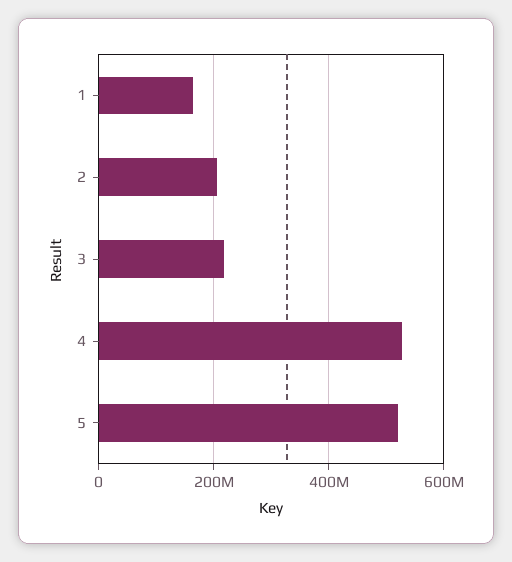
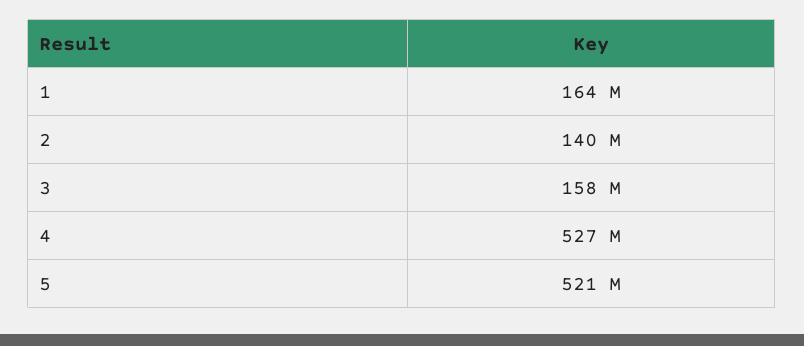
  {
    "1": 164000000,
-   "2": 200000000,
+   "2": 140000000,
-   "3": 220000000,
+   "3": 158000000,
    "4": 527000000,
    "5": 521000000
  }

